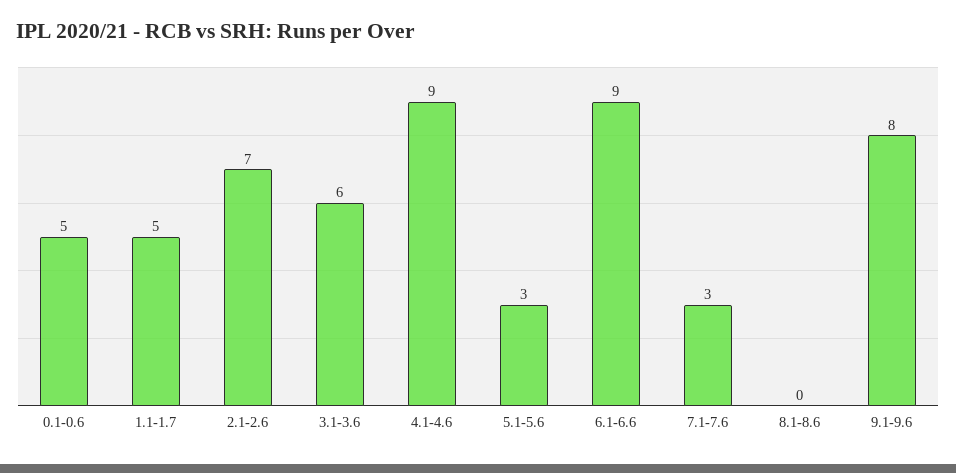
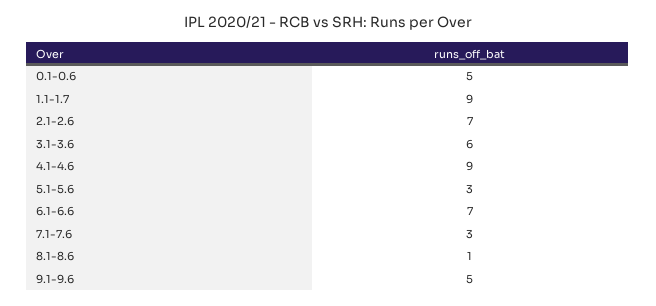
  {
    "0.1-0.6": 5,
-   "1.1-1.7": 5,
+   "1.1-1.7": 9,
    "2.1-2.6": 7,
    "3.1-3.6": 6,
    "4.1-4.6": 9,
    "5.1-5.6": 3,
-   "6.1-6.6": 9,
+   "6.1-6.6": 7,
    "7.1-7.6": 3,
-   "8.1-8.6": 0,
+   "8.1-8.6": 1,
-   "9.1-9.6": 8
+   "9.1-9.6": 5
  }

